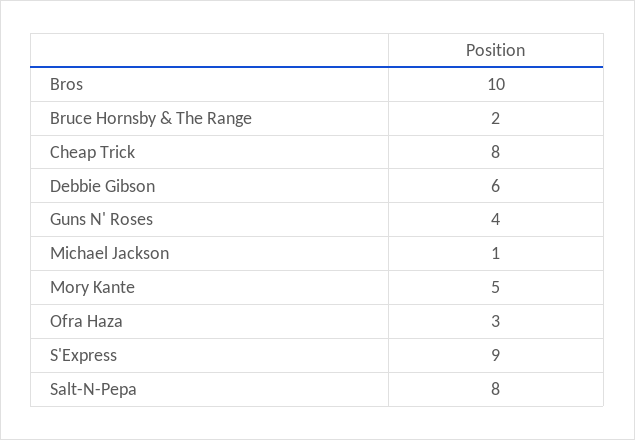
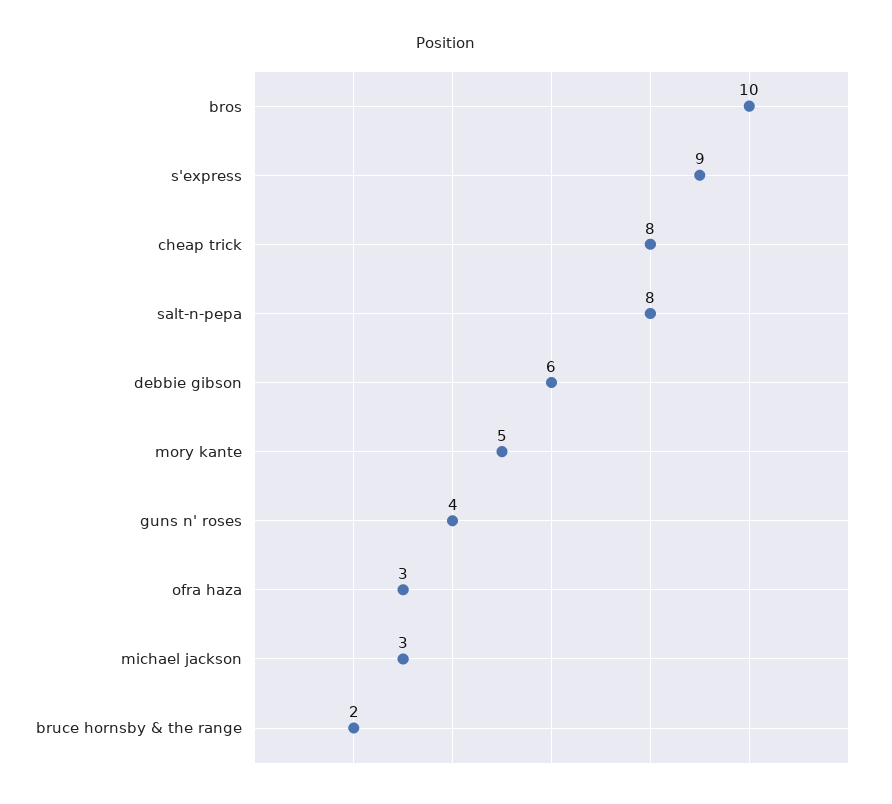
  {
    "Bros": 10,
    "Bruce Hornsby & The Range": 2,
    "Cheap Trick": 8,
    "Debbie Gibson": 6,
    "Guns N' Roses": 4,
-   "Michael Jackson": 1,
+   "Michael Jackson": 3,
    "Mory Kante": 5,
    "Ofra Haza": 3,
    "S'Express": 9,
    "Salt-N-Pepa": 8
  }

